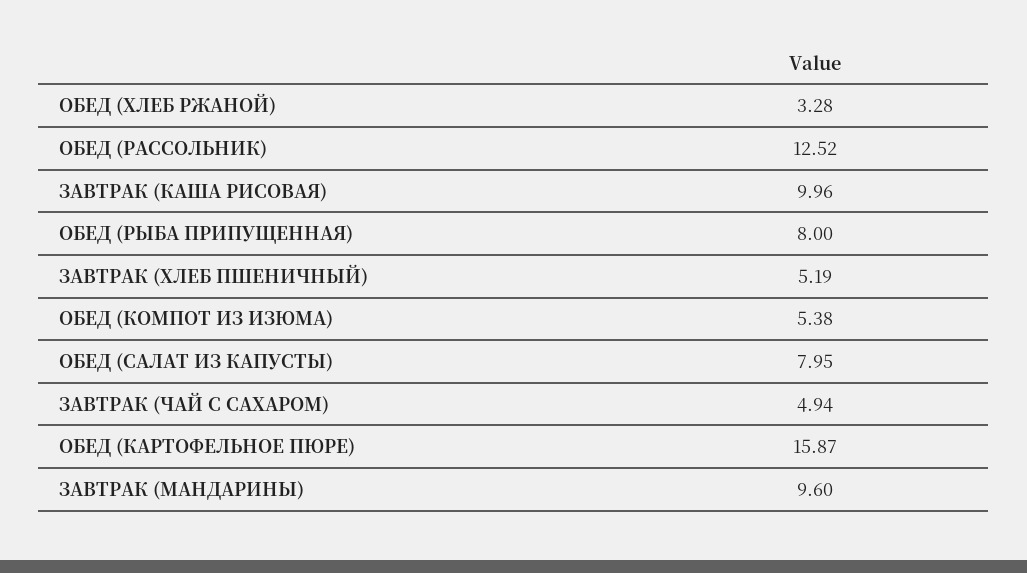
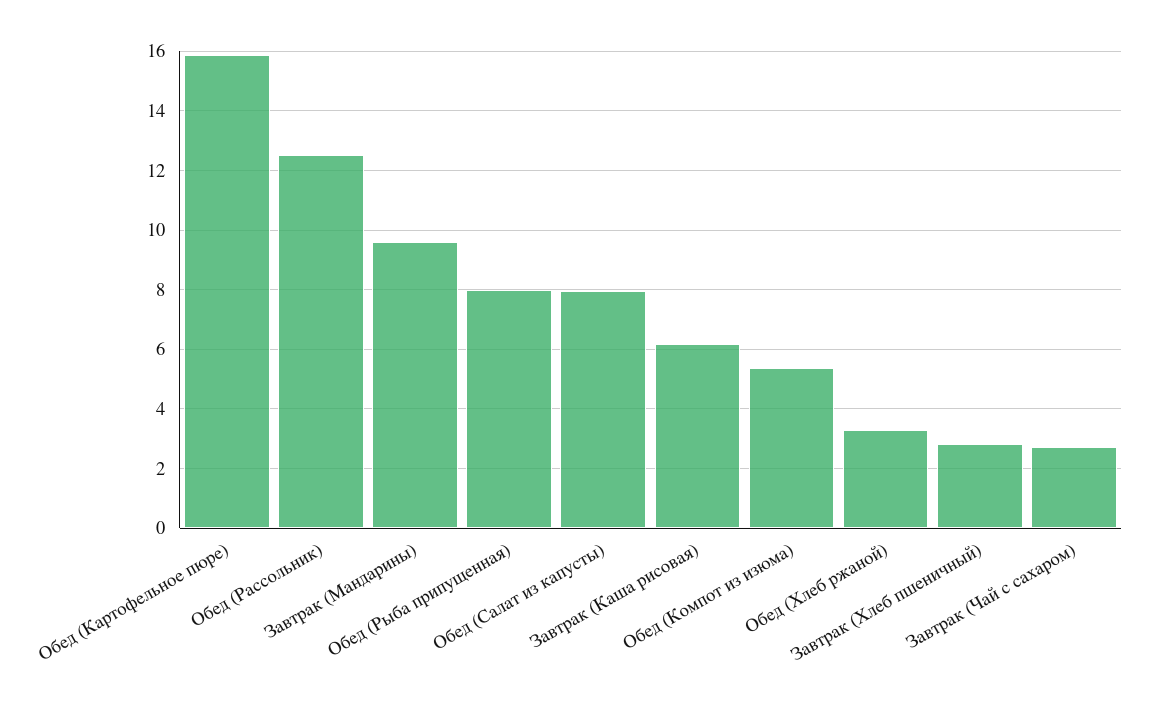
  {
    "ОБЕД (ХЛЕБ РЖАНОЙ)": 3.28,
    "ОБЕД (РАССОЛЬНИК)": 12.52,
-   "ЗАВТРАК (КАША РИСОВАЯ)": 9.96,
+   "ЗАВТРАК (КАША РИСОВАЯ)": 6.25,
    "ОБЕД (РЫБА ПРИПУЩЕННАЯ)": 8,
-   "ЗАВТРАК (ХЛЕБ ПШЕНИЧНЫЙ)": 5.19,
+   "ЗАВТРАК (ХЛЕБ ПШЕНИЧНЫЙ)": 2.75,
    "ОБЕД (КОМПОТ ИЗ ИЗЮМА)": 5.38,
    "ОБЕД (САЛАТ ИЗ КАПУСТЫ)": 7.95,
-   "ЗАВТРАК (ЧАЙ С САХАРОМ)": 4.94,
+   "ЗАВТРАК (ЧАЙ С САХАРОМ)": 2.75,
    "ОБЕД (КАРТОФЕЛЬНОЕ ПЮРЕ)": 15.87,
    "ЗАВТРАК (МАНДАРИНЫ)": 9.6
  }

